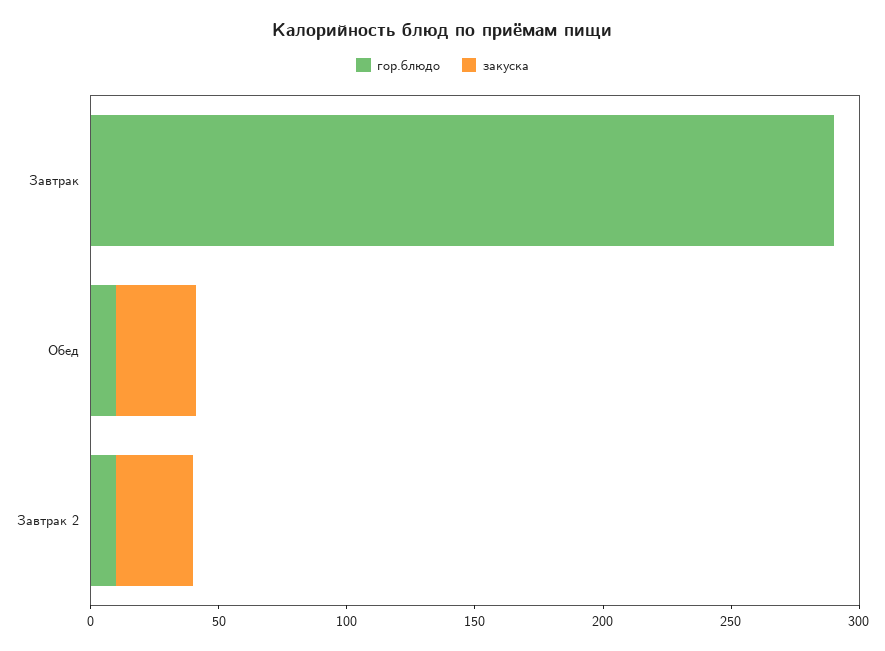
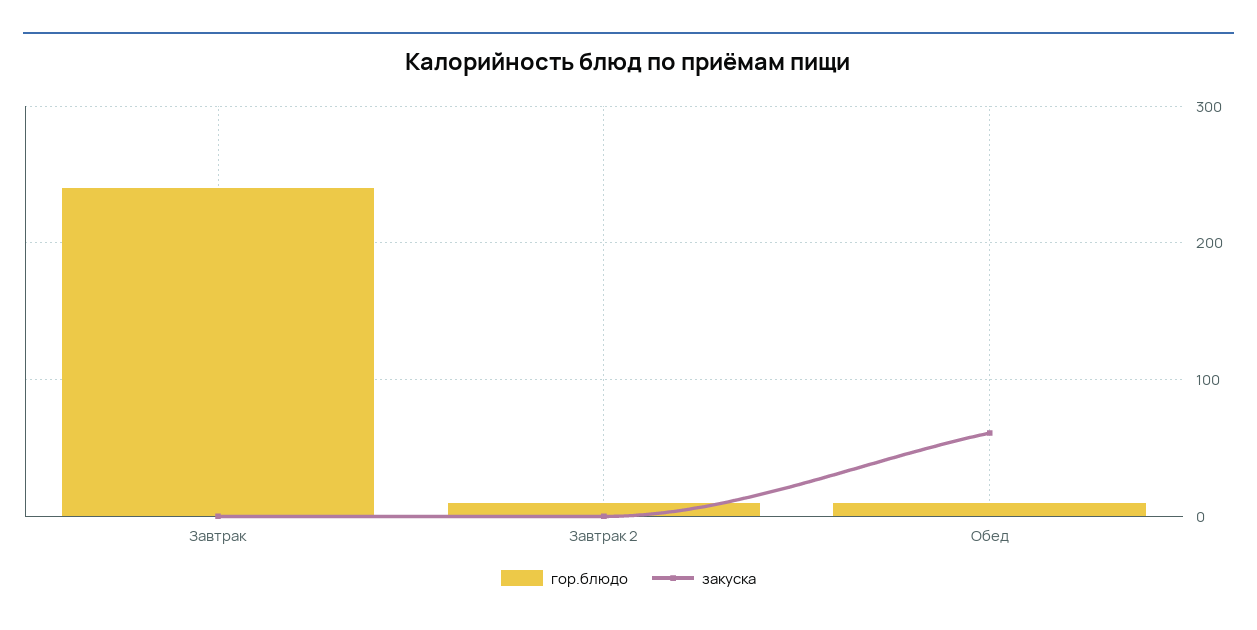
  {
    "гор.блюдо": {
-     "Завтрак": 290,
+     "Завтрак": 240,
      "Обед": 10,
      "Завтрак 2": 10
    },
    "закуска": {
      "Завтрак": 0,
-     "Обед": 30,
+     "Обед": 60,
-     "Завтрак 2": 30
+     "Завтрак 2": 0
    }
  }

